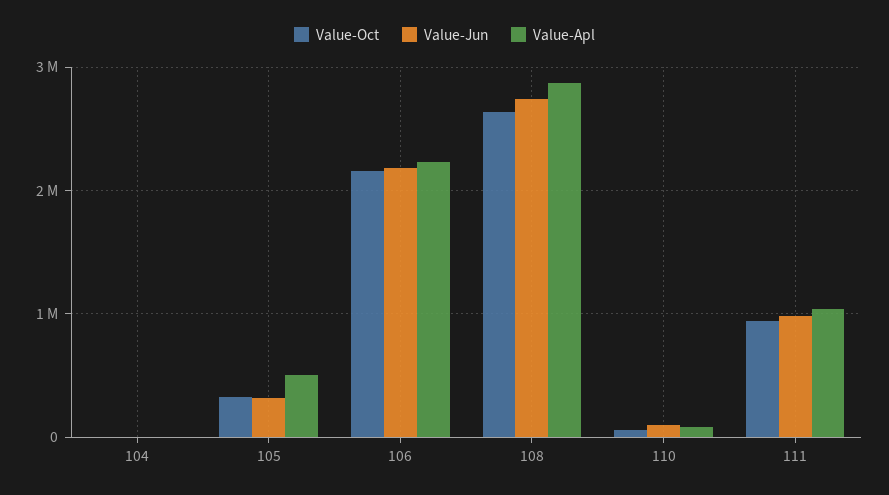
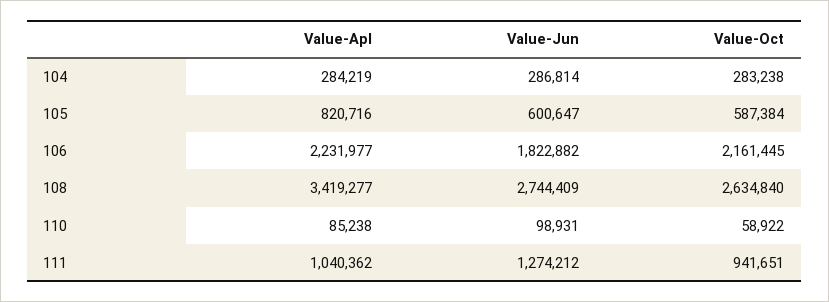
  {
    "Value-Oct": {
-     "104": 0,
+     "104": 283238,
-     "105": 300000,
+     "105": 587384,
      "106": 2161445,
      "108": 2634840,
      "110": 58922,
      "111": 941651
    },
    "Value-Jun": {
-     "104": 0,
+     "104": 286814,
-     "105": 300000,
+     "105": 600647,
-     "106": 2200000,
+     "106": 1822882,
      "108": 2744409,
      "110": 98931,
-     "111": 1000000
+     "111": 1274212
    },
    "Value-Apl": {
-     "104": 0,
+     "104": 284219,
-     "105": 500000,
+     "105": 820716,
      "106": 2231977,
-     "108": 2900000,
+     "108": 3419277,
      "110": 85238,
      "111": 1040362
    }
  }

